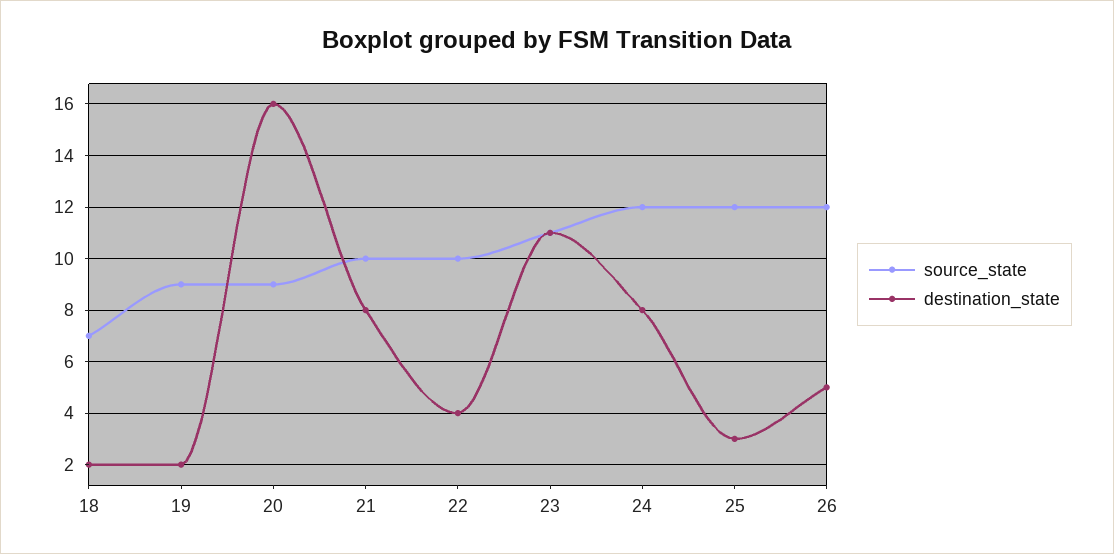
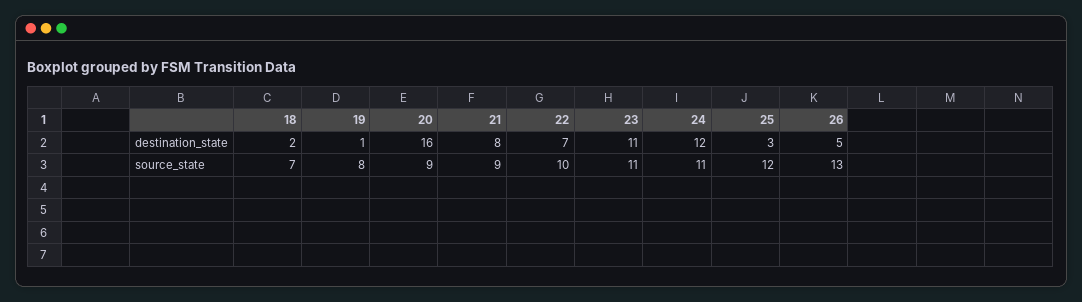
  {
    "source_state": {
      "18": 7,
-     "19": 9,
+     "19": 8,
      "20": 9,
-     "21": 10,
+     "21": 9,
      "22": 10,
      "23": 11,
-     "24": 12,
+     "24": 11,
      "25": 12,
-     "26": 12
+     "26": 13
    },
    "destination_state": {
      "18": 2,
-     "19": 2,
+     "19": 1,
      "20": 16,
      "21": 8,
-     "22": 4,
+     "22": 7,
      "23": 11,
-     "24": 8,
+     "24": 12,
      "25": 3,
      "26": 5
    }
  }

